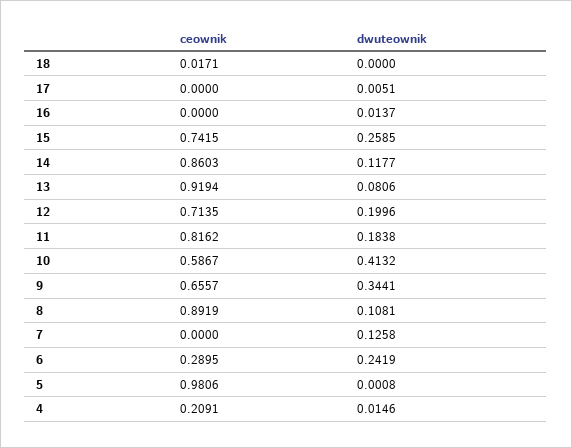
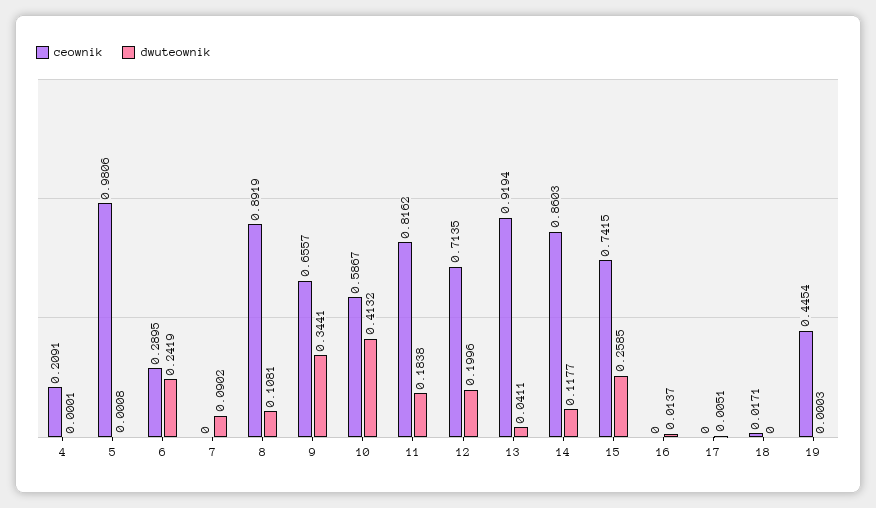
  {
    "ceownik": {
      "18": 0.0171,
      "17": 0,
      "16": 0,
      "15": 0.7415,
      "14": 0.8603,
      "13": 0.9194,
      "12": 0.7135,
      "11": 0.8162,
      "10": 0.5867,
      "9": 0.6557,
      "8": 0.8919,
      "7": 0,
      "6": 0.2895,
      "5": 0.9806,
-     "4": 0.2091
+     "4": 0.2091,
+     "19": 0.4454
    },
    "dwuteownik": {
      "18": 0,
      "17": 0.0051,
      "16": 0.0137,
      "15": 0.2585,
      "14": 0.1177,
-     "13": 0.0806,
+     "13": 0.0411,
      "12": 0.1996,
      "11": 0.1838,
      "10": 0.4132,
      "9": 0.3441,
      "8": 0.1081,
-     "7": 0.1258,
+     "7": 0.0902,
      "6": 0.2419,
      "5": 0.0008,
-     "4": 0.0146
+     "4": 0.0001,
+     "19": 0.0003
    }
  }

